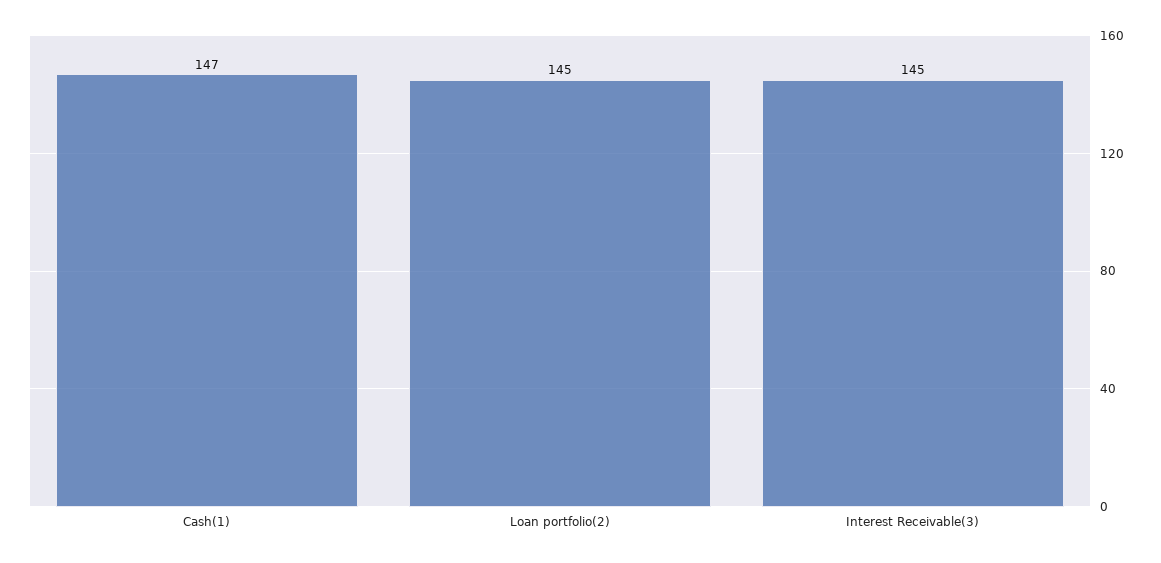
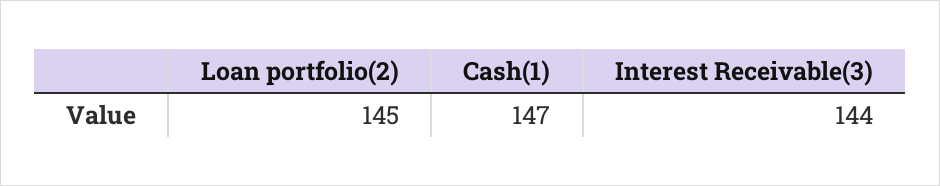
  {
    "Cash(1)": 147,
    "Loan portfolio(2)": 145,
-   "Interest Receivable(3)": 145
+   "Interest Receivable(3)": 144
  }

